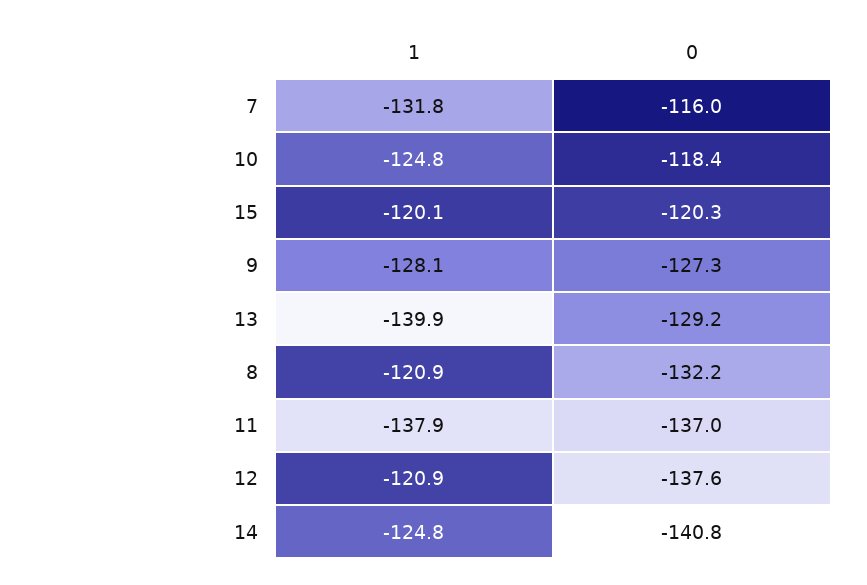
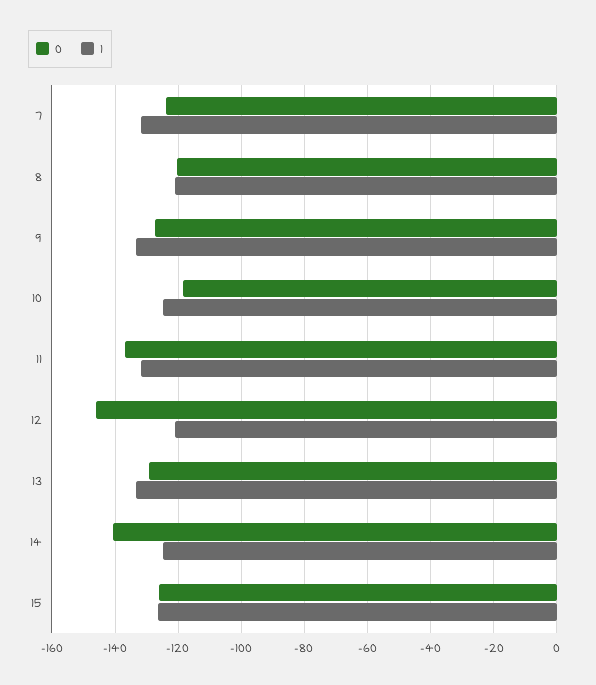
  {
    "1": {
      "7": -131.8,
      "10": -124.8,
-     "15": -120.1,
+     "15": -126,
-     "9": -128.1,
+     "9": -134,
-     "13": -139.9,
+     "13": -134,
      "8": -120.9,
-     "11": -137.9,
+     "11": -132,
      "12": -120.9,
      "14": -124.8
    },
    "0": {
-     "7": -116,
+     "7": -124,
      "10": -118.4,
-     "15": -120.3,
+     "15": -126,
      "9": -127.3,
      "13": -129.2,
-     "8": -132.2,
+     "8": -120,
      "11": -137,
-     "12": -137.6,
+     "12": -146,
      "14": -140.8
    }
  }

